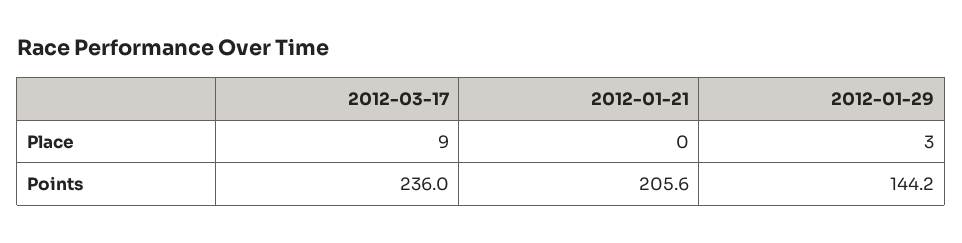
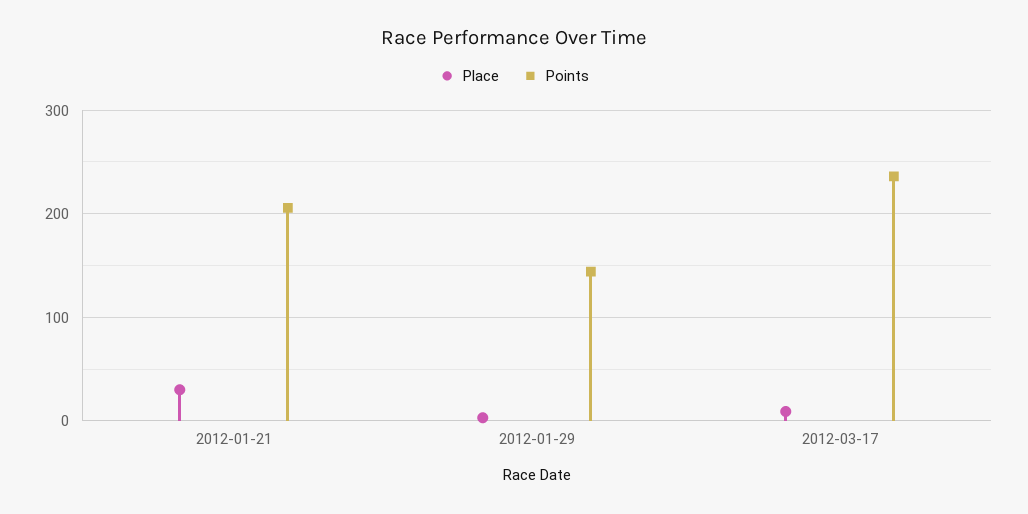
  {
    "Place": {
      "2012-03-17": 9,
-     "2012-01-21": 0,
+     "2012-01-21": 30,
      "2012-01-29": 3
    },
    "Points": {
      "2012-03-17": 236,
      "2012-01-21": 205.6,
      "2012-01-29": 144.2
    }
  }

